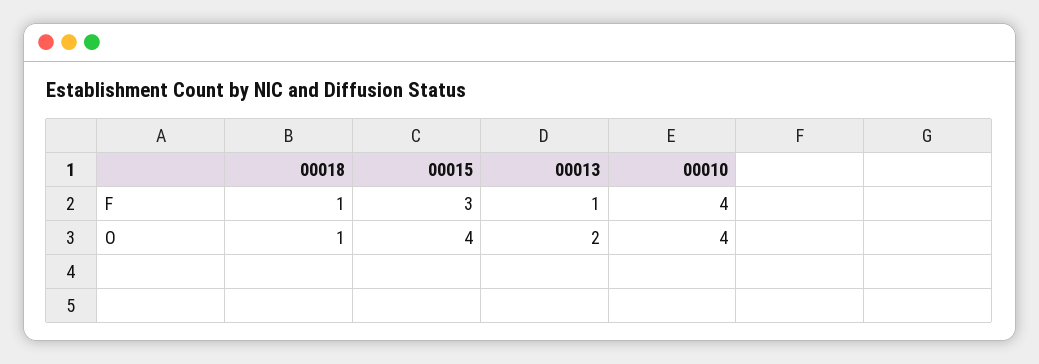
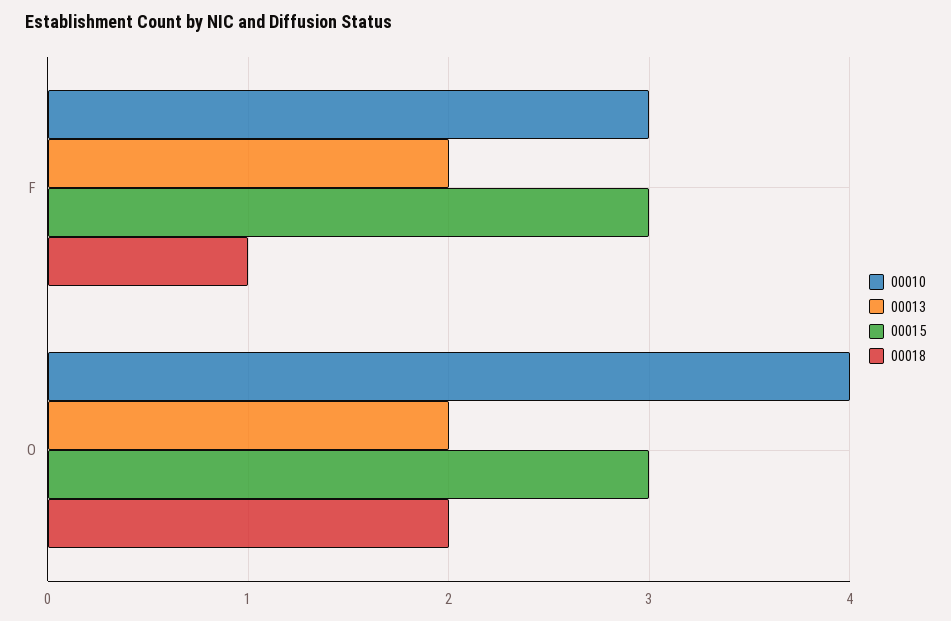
  {
    "00018": {
      "F": 1,
-     "O": 1
+     "O": 2
    },
    "00015": {
      "F": 3,
-     "O": 4
+     "O": 3
    },
    "00013": {
-     "F": 1,
+     "F": 2,
      "O": 2
    },
    "00010": {
-     "F": 4,
+     "F": 3,
      "O": 4
    }
  }

